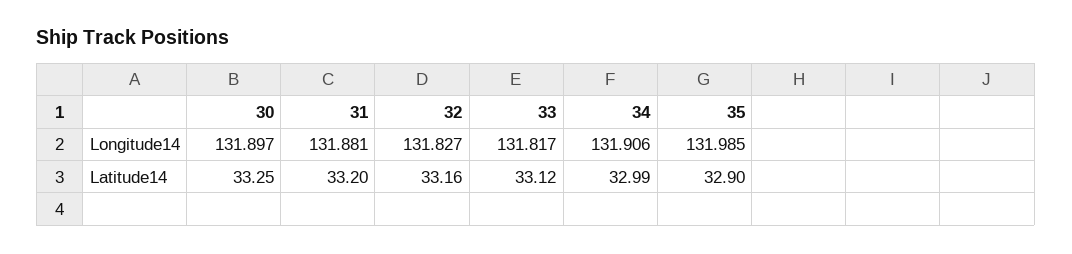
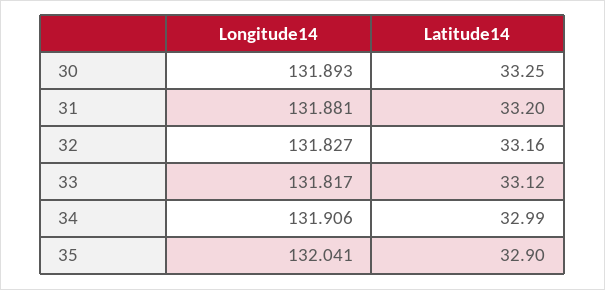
  {
    "30": {
-     "Longitude14": 131.897,
+     "Longitude14": 131.893,
      "Latitude14": 33.25
    },
    "31": {
      "Longitude14": 131.881,
      "Latitude14": 33.2
    },
    "32": {
      "Longitude14": 131.827,
      "Latitude14": 33.16
    },
    "33": {
      "Longitude14": 131.817,
      "Latitude14": 33.12
    },
    "34": {
      "Longitude14": 131.906,
      "Latitude14": 32.99
    },
    "35": {
-     "Longitude14": 131.985,
+     "Longitude14": 132.041,
      "Latitude14": 32.9
    }
  }

